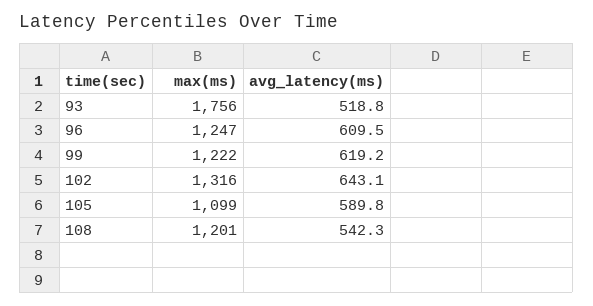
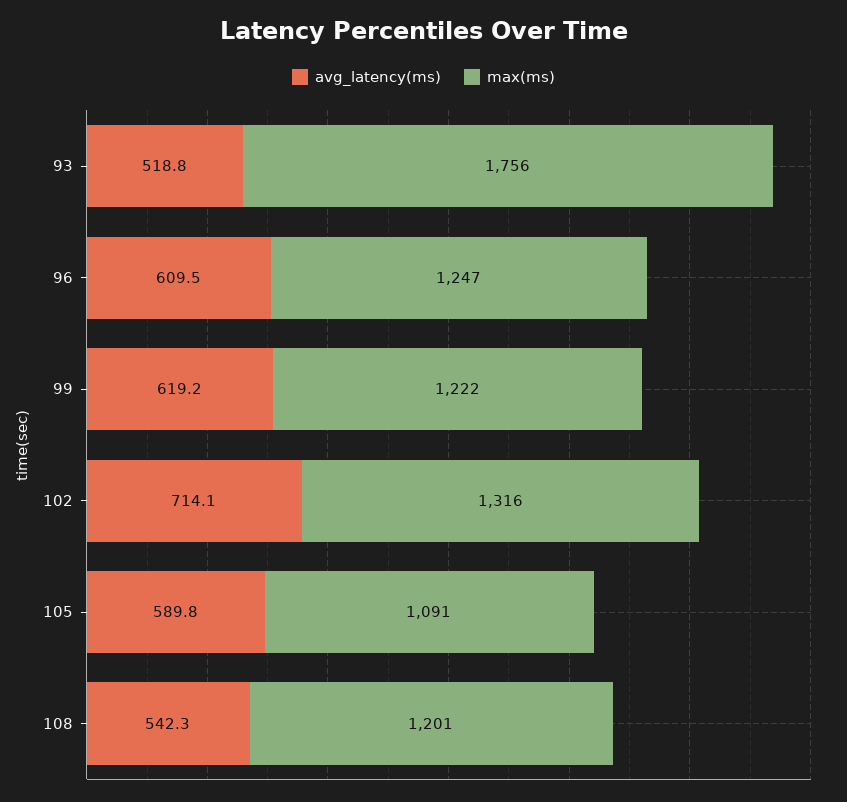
  {
    "max(ms)": {
      "93": 1756,
      "96": 1247,
      "99": 1222,
      "102": 1316,
-     "105": 1099,
+     "105": 1091,
      "108": 1201
    },
    "avg_latency(ms)": {
      "93": 518.8,
      "96": 609.5,
      "99": 619.2,
-     "102": 643.1,
+     "102": 714.1,
      "105": 589.8,
      "108": 542.3
    }
  }

